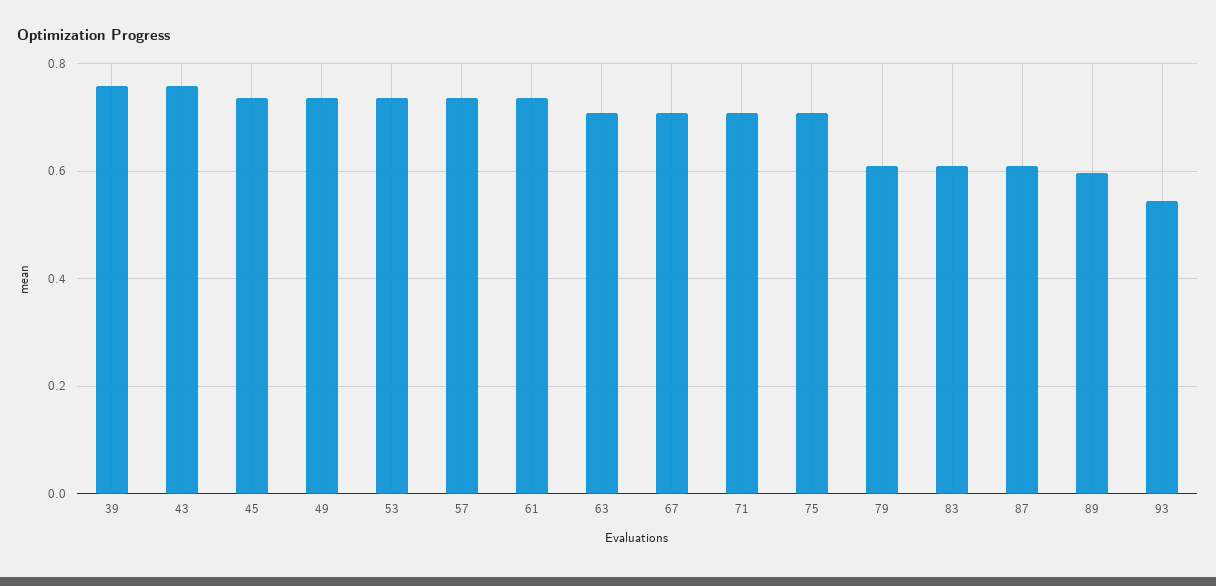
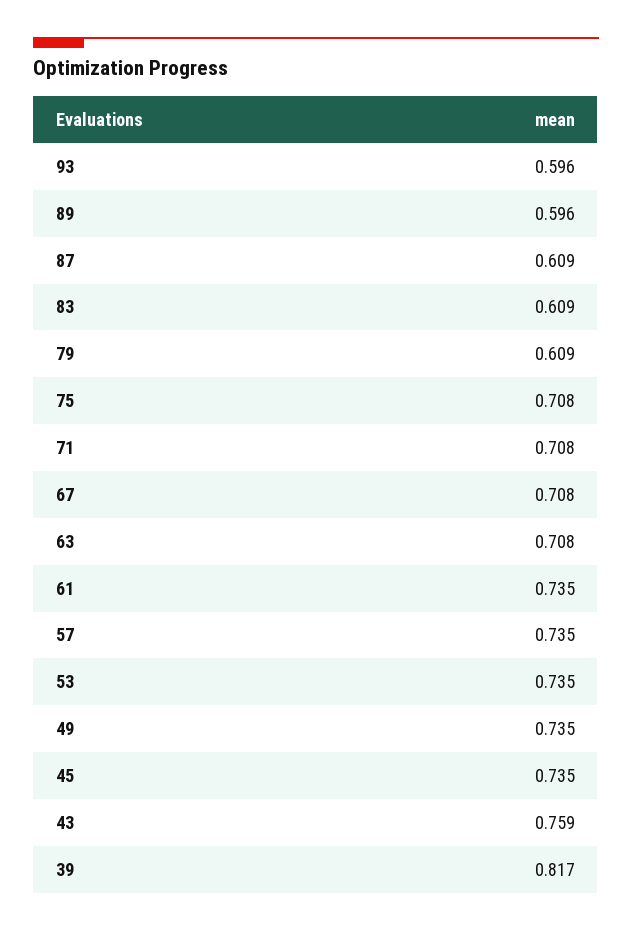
  {
-   "39": 0.76,
+   "39": 0.817,
    "43": 0.759,
    "45": 0.735,
    "49": 0.735,
    "53": 0.735,
    "57": 0.735,
    "61": 0.735,
    "63": 0.708,
    "67": 0.708,
    "71": 0.708,
    "75": 0.708,
    "79": 0.609,
    "83": 0.609,
    "87": 0.609,
    "89": 0.596,
-   "93": 0.54
+   "93": 0.596
  }

